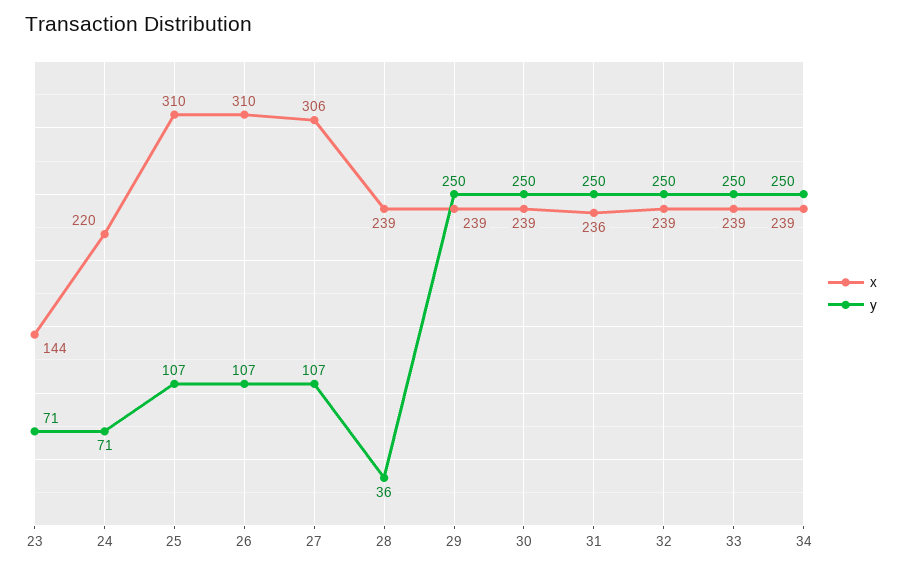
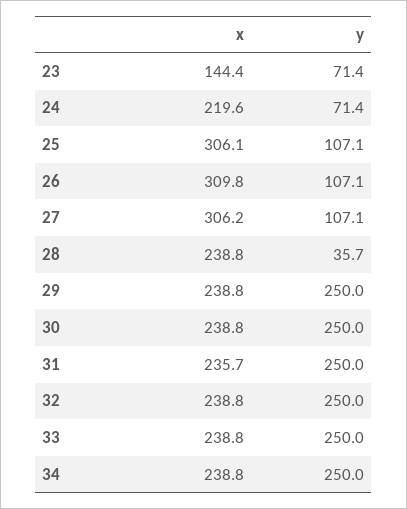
  {
    "x": {
      "23": 144.4,
      "24": 219.6,
-     "25": 310,
+     "25": 306.1,
      "26": 309.8,
      "27": 306.2,
      "28": 238.8,
      "29": 238.8,
      "30": 238.8,
      "31": 235.7,
      "32": 238.8,
      "33": 238.8,
      "34": 238.8
    },
    "y": {
      "23": 71.4,
      "24": 71.4,
      "25": 107.1,
      "26": 107.1,
      "27": 107.1,
      "28": 35.7,
      "29": 250,
      "30": 250,
      "31": 250,
      "32": 250,
      "33": 250,
      "34": 250
    }
  }

